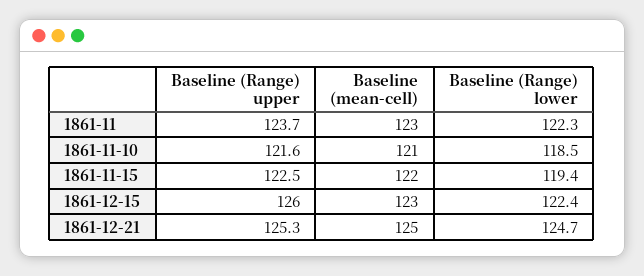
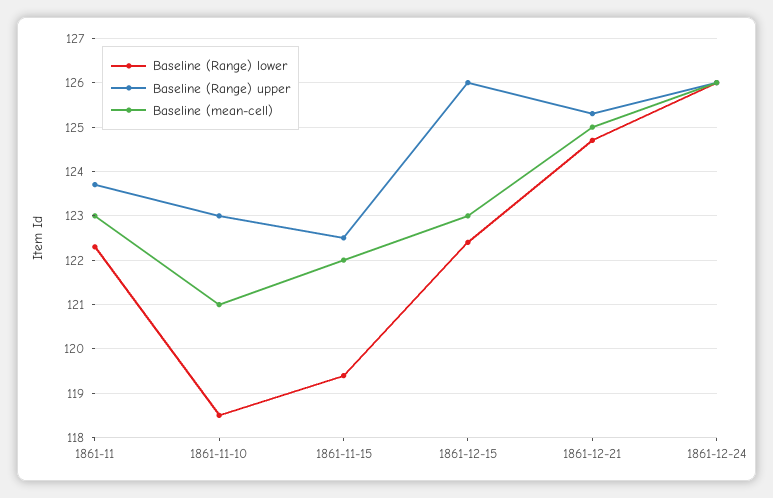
  {
    "Baseline (Range) upper": {
      "1861-11": 123.7,
-     "1861-11-10": 121.6,
+     "1861-11-10": 123,
      "1861-11-15": 122.5,
      "1861-12-15": 126,
-     "1861-12-21": 125.3
+     "1861-12-21": 125.3,
+     "1861-12-24": 126
    },
    "Baseline (mean-cell)": {
      "1861-11": 123,
      "1861-11-10": 121,
      "1861-11-15": 122,
      "1861-12-15": 123,
-     "1861-12-21": 125
+     "1861-12-21": 125,
+     "1861-12-24": 126
    },
    "Baseline (Range) lower": {
      "1861-11": 122.3,
      "1861-11-10": 118.5,
      "1861-11-15": 119.4,
      "1861-12-15": 122.4,
-     "1861-12-21": 124.7
+     "1861-12-21": 124.7,
+     "1861-12-24": 126
    }
  }

